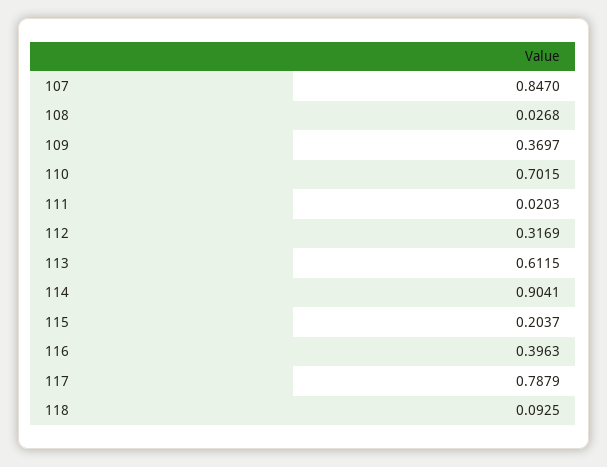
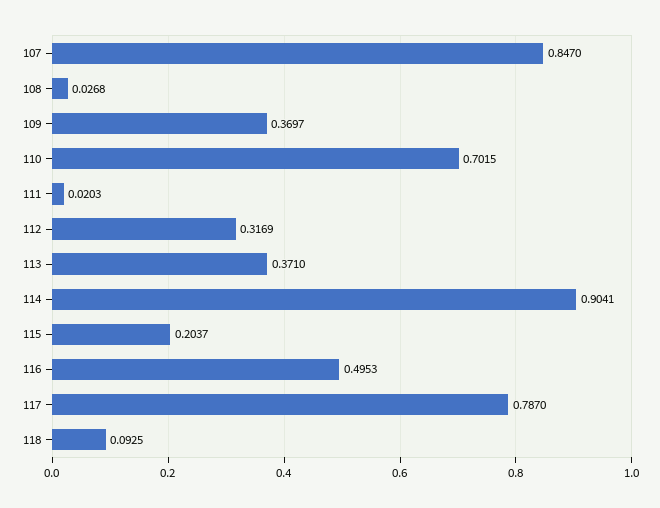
  {
    "107": 0.847,
    "108": 0.0268,
    "109": 0.3697,
    "110": 0.7015,
    "111": 0.0203,
    "112": 0.3169,
-   "113": 0.6115,
+   "113": 0.371,
    "114": 0.9041,
    "115": 0.2037,
-   "116": 0.3963,
+   "116": 0.4953,
-   "117": 0.7879,
+   "117": 0.787,
    "118": 0.0925
  }

